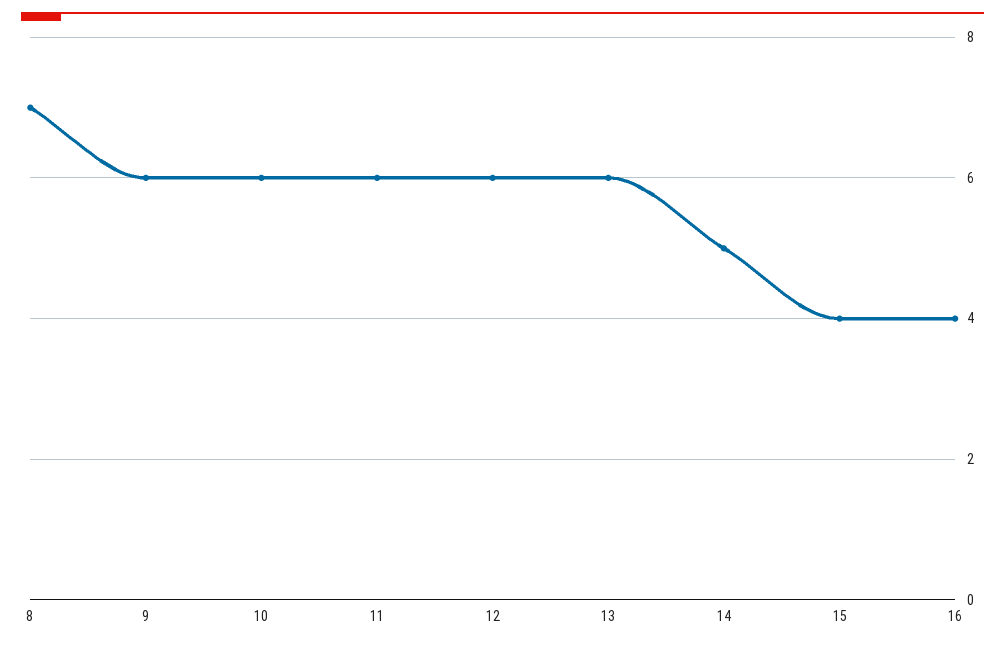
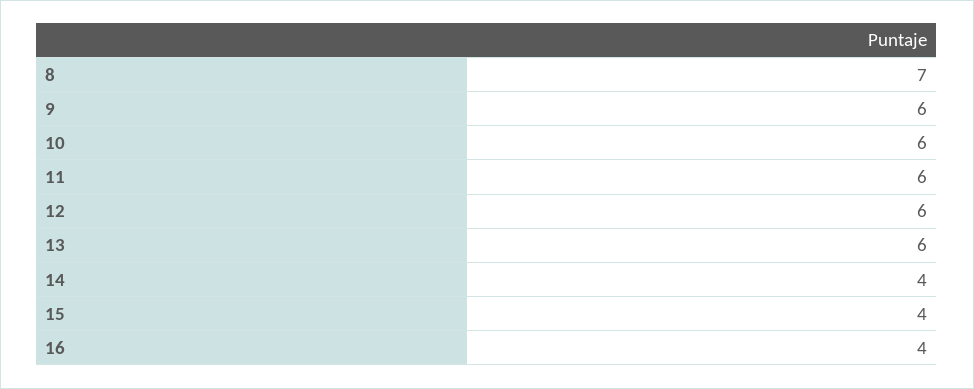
  {
    "8": 7,
    "9": 6,
    "10": 6,
    "11": 6,
    "12": 6,
    "13": 6,
-   "14": 5,
+   "14": 4,
    "15": 4,
    "16": 4
  }

